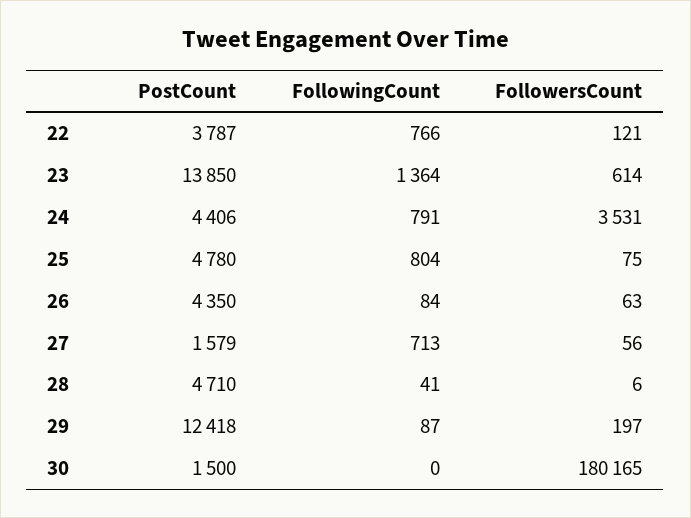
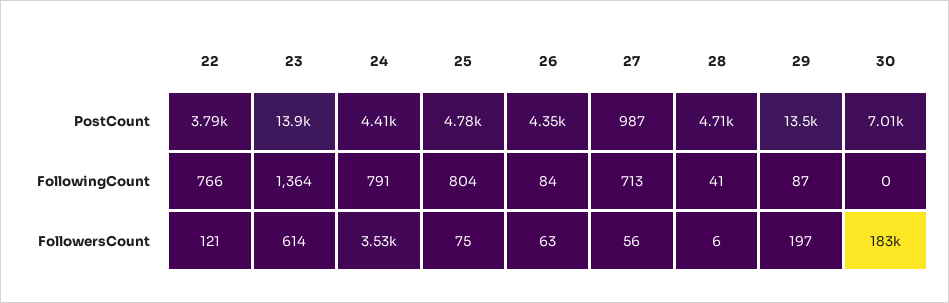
  {
    "PostCount": {
      "22": 3787,
      "23": 13850,
      "24": 4406,
      "25": 4780,
      "26": 4350,
-     "27": 1579,
+     "27": 987,
      "28": 4710,
-     "29": 12418,
+     "29": 13500,
-     "30": 1500
+     "30": 7010
    },
    "FollowingCount": {
      "22": 766,
      "23": 1364,
      "24": 791,
      "25": 804,
      "26": 84,
      "27": 713,
      "28": 41,
      "29": 87,
      "30": 0
    },
    "FollowersCount": {
      "22": 121,
      "23": 614,
      "24": 3531,
      "25": 75,
      "26": 63,
      "27": 56,
      "28": 6,
      "29": 197,
-     "30": 180165
+     "30": 183000
    }
  }

